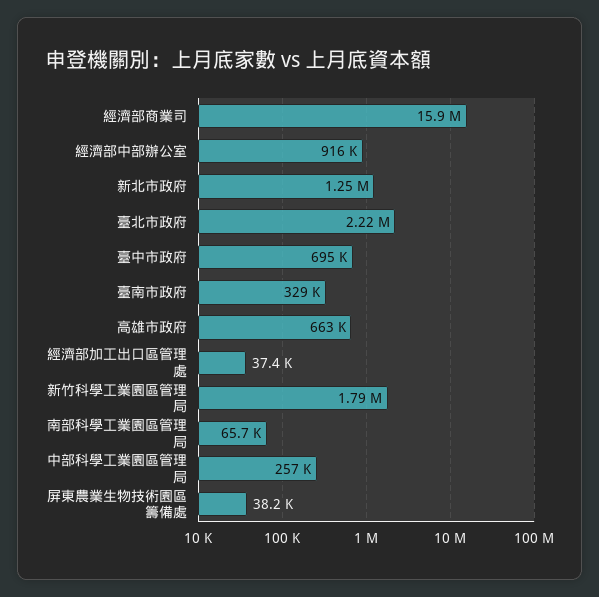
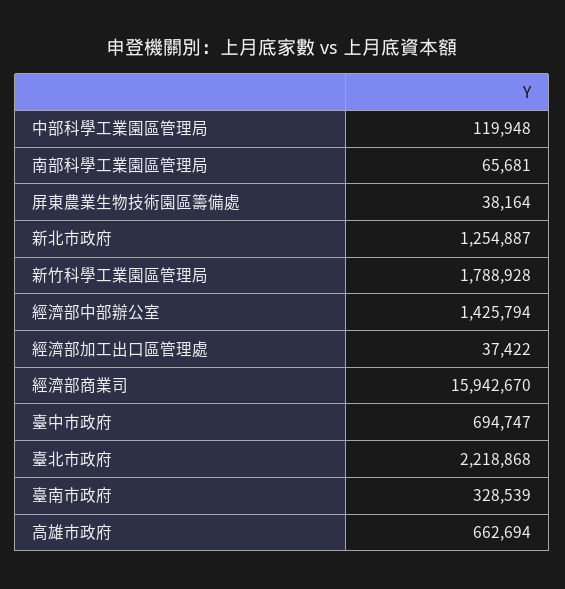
  {
    "經濟部商業司": 15942670,
-   "經濟部中部辦公室": 916000,
+   "經濟部中部辦公室": 1425794,
    "新北市政府": 1254887,
    "臺北市政府": 2218868,
    "臺中市政府": 694747,
    "臺南市政府": 328539,
    "高雄市政府": 662694,
    "經濟部加工出口區管理處": 37422,
    "新竹科學工業園區管理局": 1788928,
    "南部科學工業園區管理局": 65681,
-   "中部科學工業園區管理局": 257000,
+   "中部科學工業園區管理局": 119948,
    "屏東農業生物技術園區籌備處": 38164
  }

